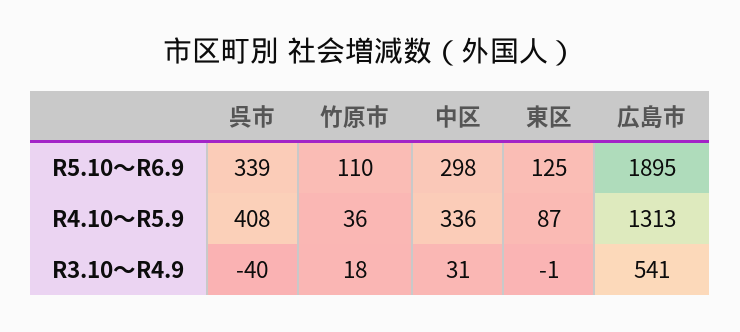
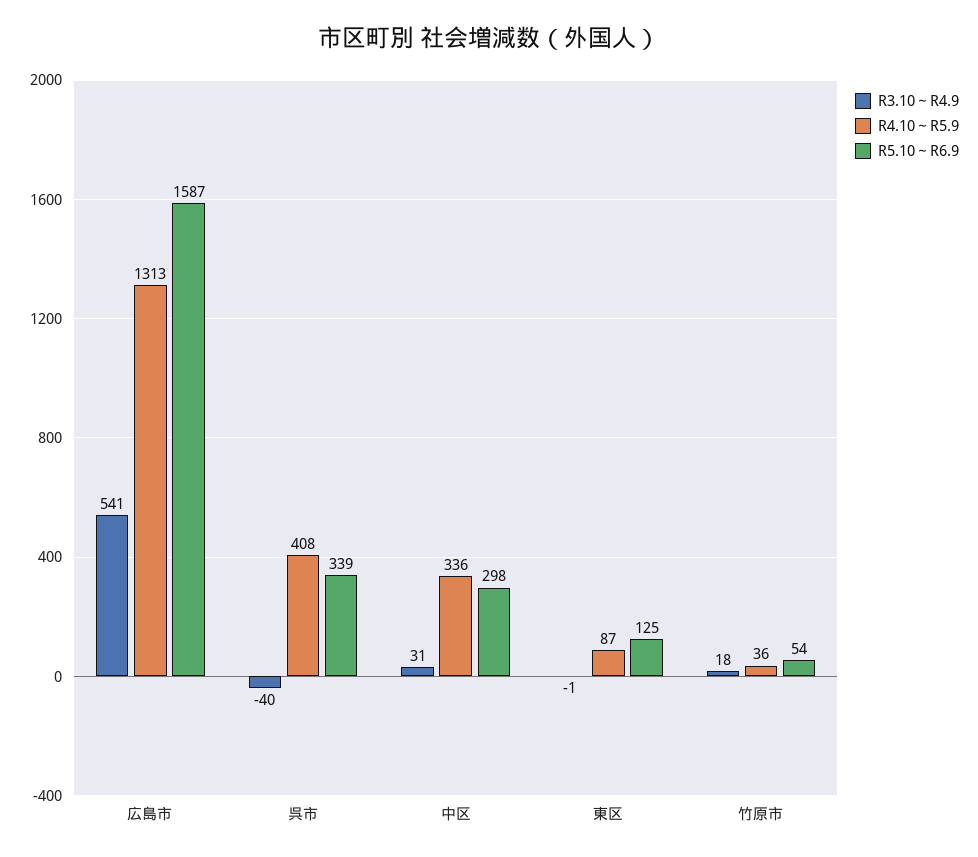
  {
    "R5.10～R6.9": {
      "呉市": 339,
-     "竹原市": 110,
+     "竹原市": 54,
      "中区": 298,
      "東区": 125,
-     "広島市": 1895
+     "広島市": 1587
    },
    "R4.10～R5.9": {
      "呉市": 408,
      "竹原市": 36,
      "中区": 336,
      "東区": 87,
      "広島市": 1313
    },
    "R3.10～R4.9": {
      "呉市": -40,
      "竹原市": 18,
      "中区": 31,
      "東区": -1,
      "広島市": 541
    }
  }

